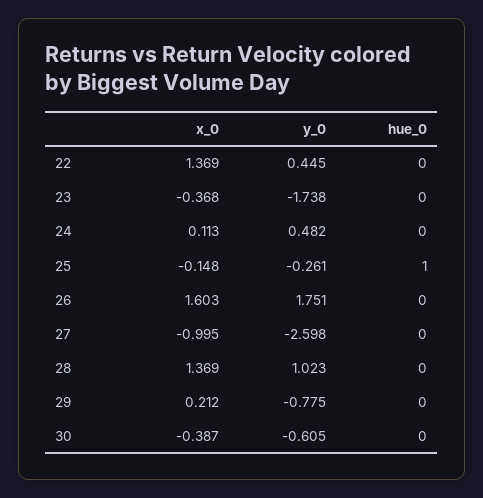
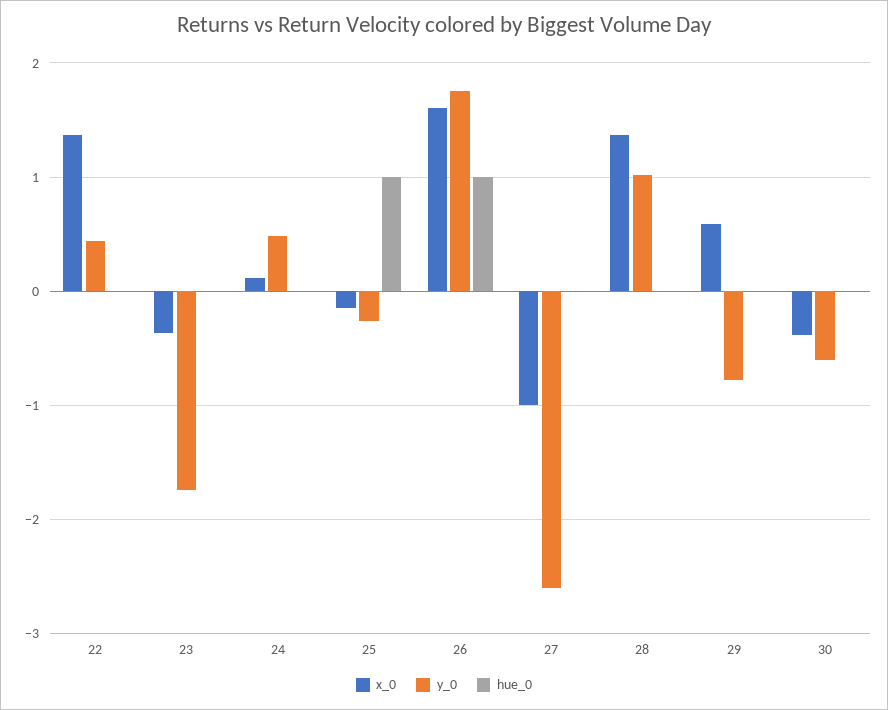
  {
    "x_0": {
      "22": 1.369,
      "23": -0.368,
      "24": 0.113,
      "25": -0.148,
      "26": 1.603,
      "27": -0.995,
      "28": 1.369,
-     "29": 0.212,
+     "29": 0.6,
      "30": -0.387
    },
    "y_0": {
      "22": 0.445,
      "23": -1.738,
      "24": 0.482,
      "25": -0.261,
      "26": 1.751,
      "27": -2.598,
      "28": 1.023,
      "29": -0.775,
      "30": -0.605
    },
    "hue_0": {
      "22": 0,
      "23": 0,
      "24": 0,
      "25": 1,
-     "26": 0,
+     "26": 1,
      "27": 0,
      "28": 0,
      "29": 0,
      "30": 0
    }
  }

